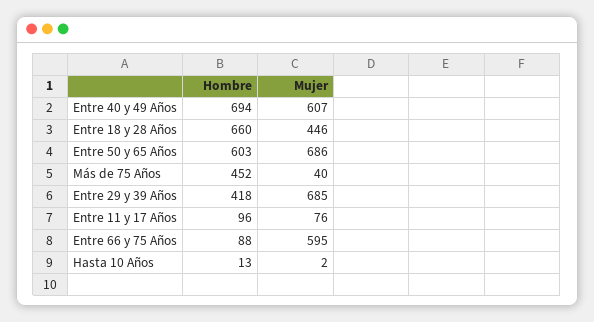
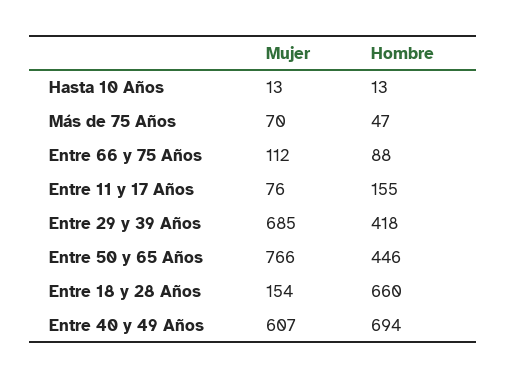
  {
    "Hombre": {
      "Entre 40 y 49 Años": 694,
      "Entre 18 y 28 Años": 660,
-     "Entre 50 y 65 Años": 603,
+     "Entre 50 y 65 Años": 446,
-     "Más de 75 Años": 452,
+     "Más de 75 Años": 47,
      "Entre 29 y 39 Años": 418,
-     "Entre 11 y 17 Años": 96,
+     "Entre 11 y 17 Años": 155,
      "Entre 66 y 75 Años": 88,
      "Hasta 10 Años": 13
    },
    "Mujer": {
      "Entre 40 y 49 Años": 607,
-     "Entre 18 y 28 Años": 446,
+     "Entre 18 y 28 Años": 154,
-     "Entre 50 y 65 Años": 686,
+     "Entre 50 y 65 Años": 766,
-     "Más de 75 Años": 40,
+     "Más de 75 Años": 70,
      "Entre 29 y 39 Años": 685,
      "Entre 11 y 17 Años": 76,
-     "Entre 66 y 75 Años": 595,
+     "Entre 66 y 75 Años": 112,
-     "Hasta 10 Años": 2
+     "Hasta 10 Años": 13
    }
  }

